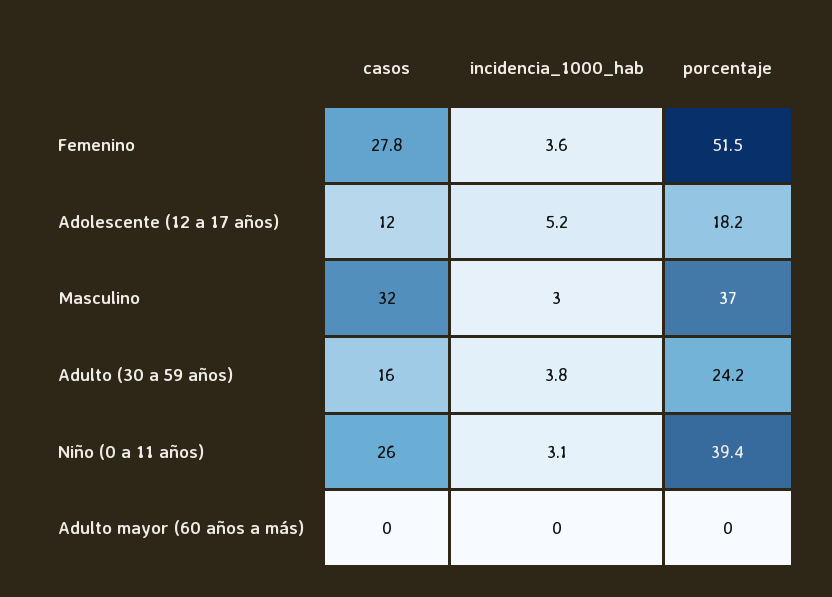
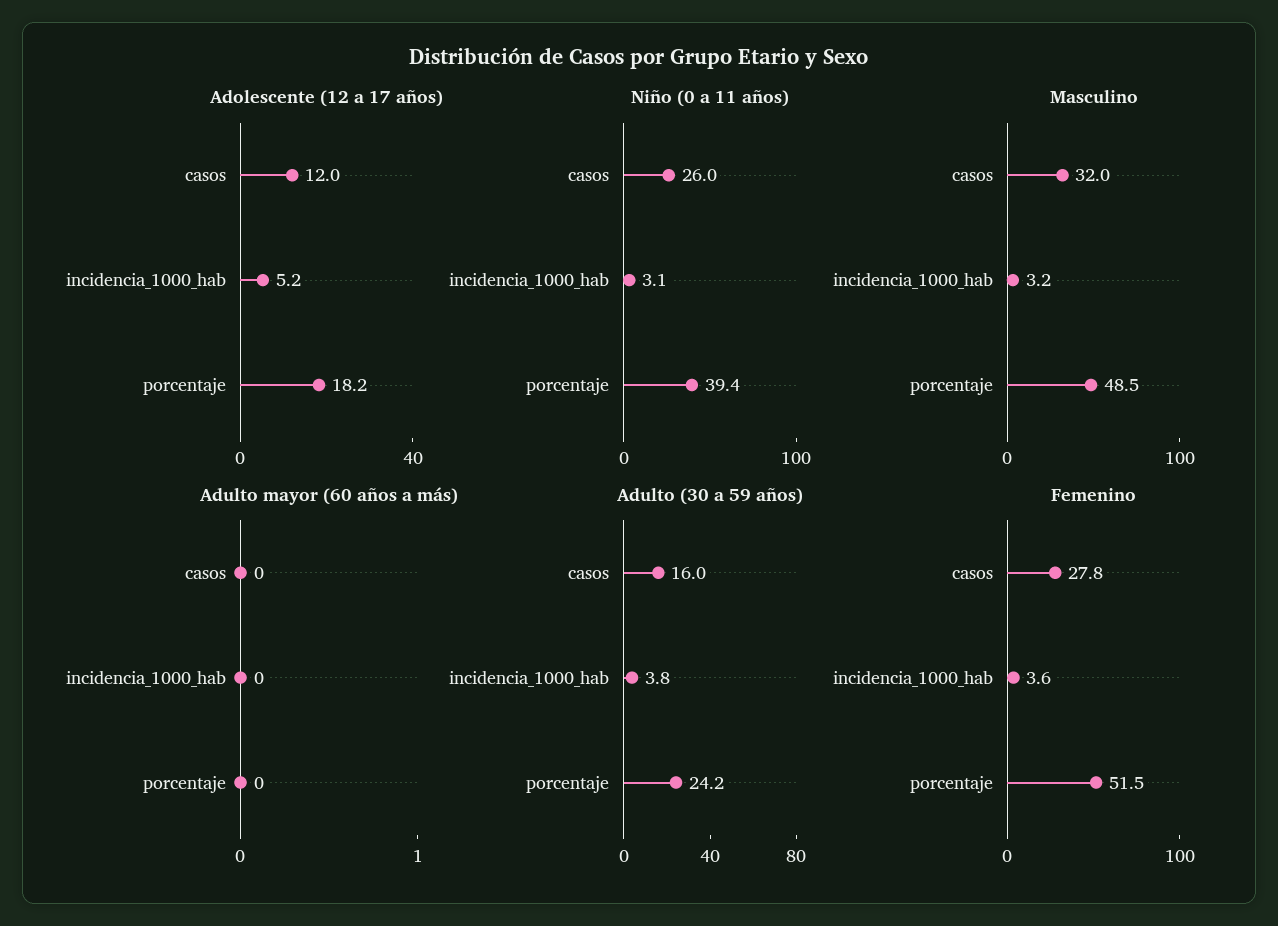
  {
    "Femenino": {
      "casos": 27.8,
      "incidencia_1000_hab": 3.6,
      "porcentaje": 51.5
    },
    "Adolescente (12 a 17 años)": {
      "casos": 12,
      "incidencia_1000_hab": 5.2,
      "porcentaje": 18.2
    },
    "Masculino": {
      "casos": 32,
      "incidencia_1000_hab": 3.2,
-     "porcentaje": 37
+     "porcentaje": 48.5
    },
    "Adulto (30 a 59 años)": {
      "casos": 16,
      "incidencia_1000_hab": 3.8,
      "porcentaje": 24.2
    },
    "Niño (0 a 11 años)": {
      "casos": 26,
      "incidencia_1000_hab": 3.1,
      "porcentaje": 39.4
    },
    "Adulto mayor (60 años a más)": {
      "casos": 0,
      "incidencia_1000_hab": 0,
      "porcentaje": 0
    }
  }

